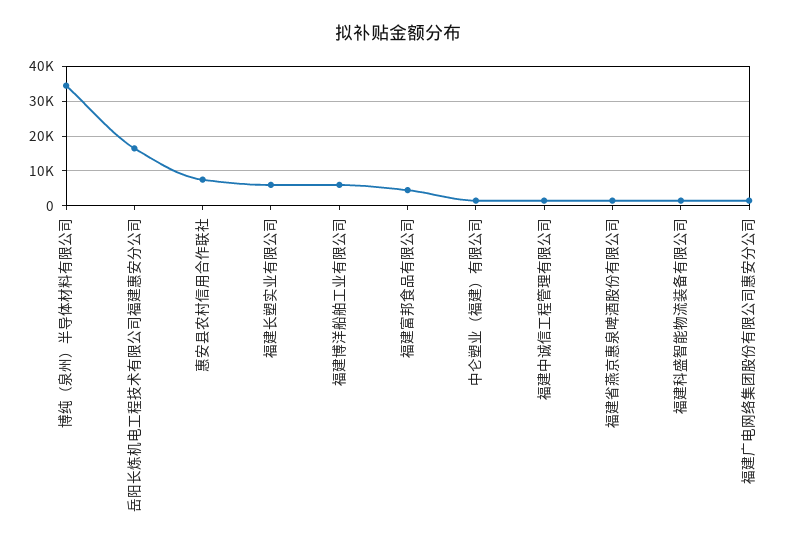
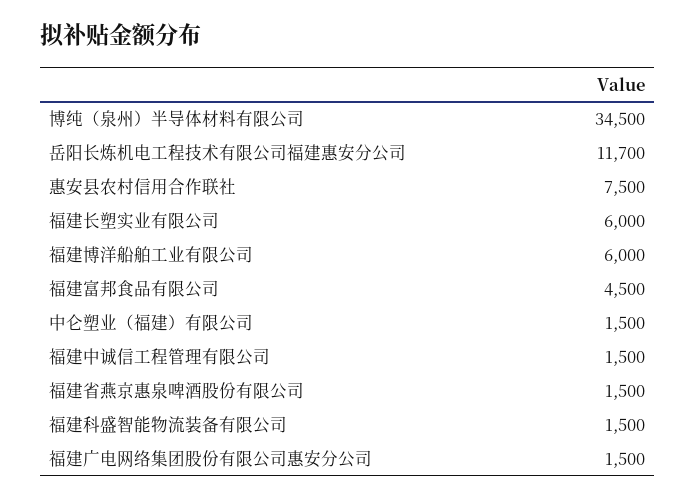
  {
    "博纯（泉州）半导体材料有限公司": 34500,
-   "岳阳长炼机电工程技术有限公司福建惠安分公司": 16000,
+   "岳阳长炼机电工程技术有限公司福建惠安分公司": 11700,
    "惠安县农村信用合作联社": 7500,
    "福建长塑实业有限公司": 6000,
    "福建博洋船舶工业有限公司": 6000,
    "福建富邦食品有限公司": 4500,
    "中仑塑业（福建）有限公司": 1500,
    "福建中诚信工程管理有限公司": 1500,
    "福建省燕京惠泉啤酒股份有限公司": 1500,
    "福建科盛智能物流装备有限公司": 1500,
    "福建广电网络集团股份有限公司惠安分公司": 1500
  }

